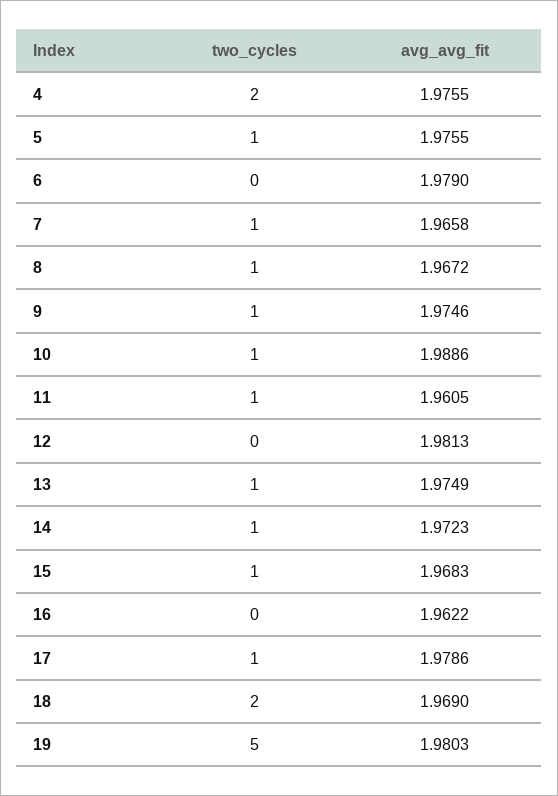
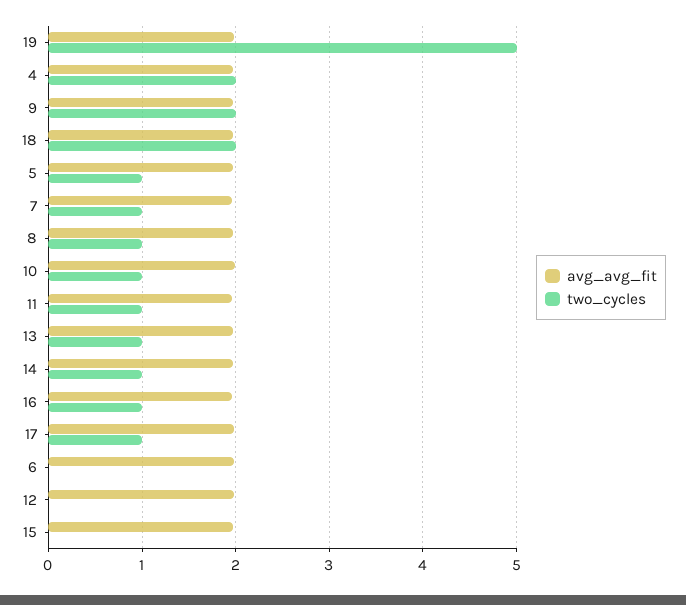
  {
    "two_cycles": {
      "4": 2,
      "5": 1,
      "6": 0,
      "7": 1,
      "8": 1,
-     "9": 1,
+     "9": 2,
      "10": 1,
      "11": 1,
      "12": 0,
      "13": 1,
      "14": 1,
-     "15": 1,
+     "15": 0,
-     "16": 0,
+     "16": 1,
      "17": 1,
      "18": 2,
      "19": 5
    },
    "avg_avg_fit": {
      "4": 1.9755,
      "5": 1.9755,
      "6": 1.979,
      "7": 1.9658,
      "8": 1.9672,
      "9": 1.9746,
      "10": 1.9886,
      "11": 1.9605,
      "12": 1.9813,
      "13": 1.9749,
      "14": 1.9723,
      "15": 1.9683,
      "16": 1.9622,
      "17": 1.9786,
      "18": 1.969,
      "19": 1.9803
    }
  }

